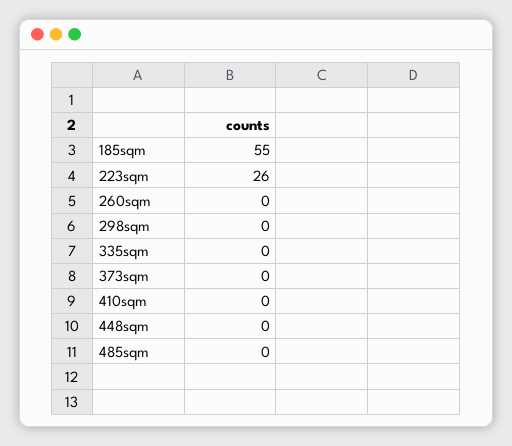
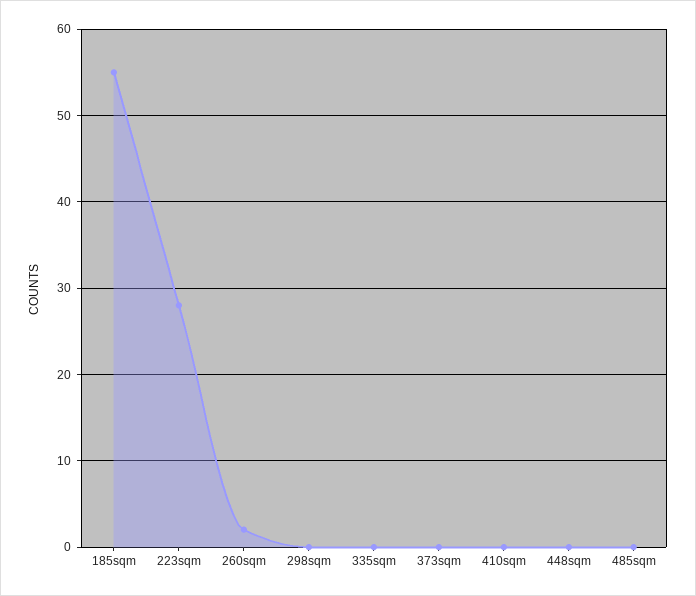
  {
    "185sqm": 55,
-   "223sqm": 26,
+   "223sqm": 28,
-   "260sqm": 0,
+   "260sqm": 2,
    "298sqm": 0,
    "335sqm": 0,
    "373sqm": 0,
    "410sqm": 0,
    "448sqm": 0,
    "485sqm": 0
  }

